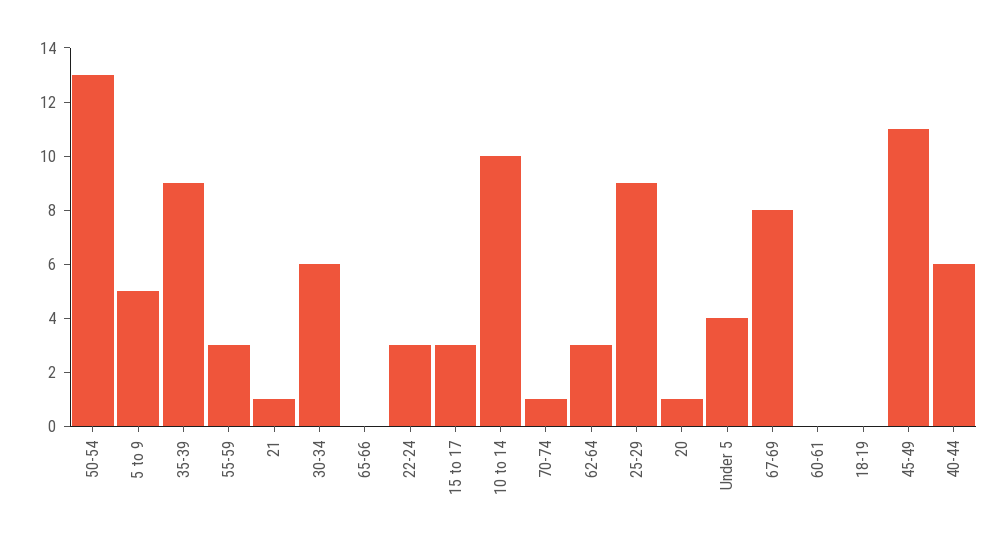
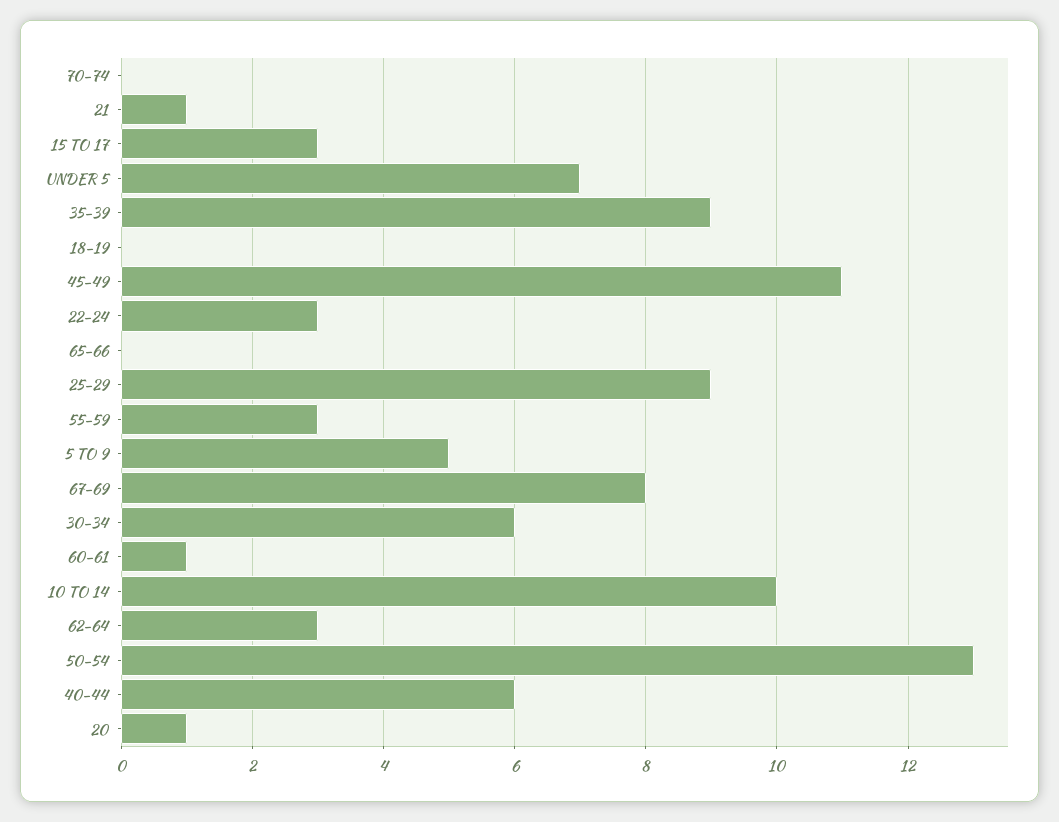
  {
    "50-54": 13,
    "5 to 9": 5,
    "35-39": 9,
    "55-59": 3,
    "21": 1,
    "30-34": 6,
    "65-66": 0,
    "22-24": 3,
    "15 to 17": 3,
    "10 to 14": 10,
-   "70-74": 1,
+   "70-74": 0,
    "62-64": 3,
    "25-29": 9,
    "20": 1,
-   "Under 5": 4,
+   "Under 5": 7,
    "67-69": 8,
-   "60-61": 0,
+   "60-61": 1,
    "18-19": 0,
    "45-49": 11,
    "40-44": 6
  }

